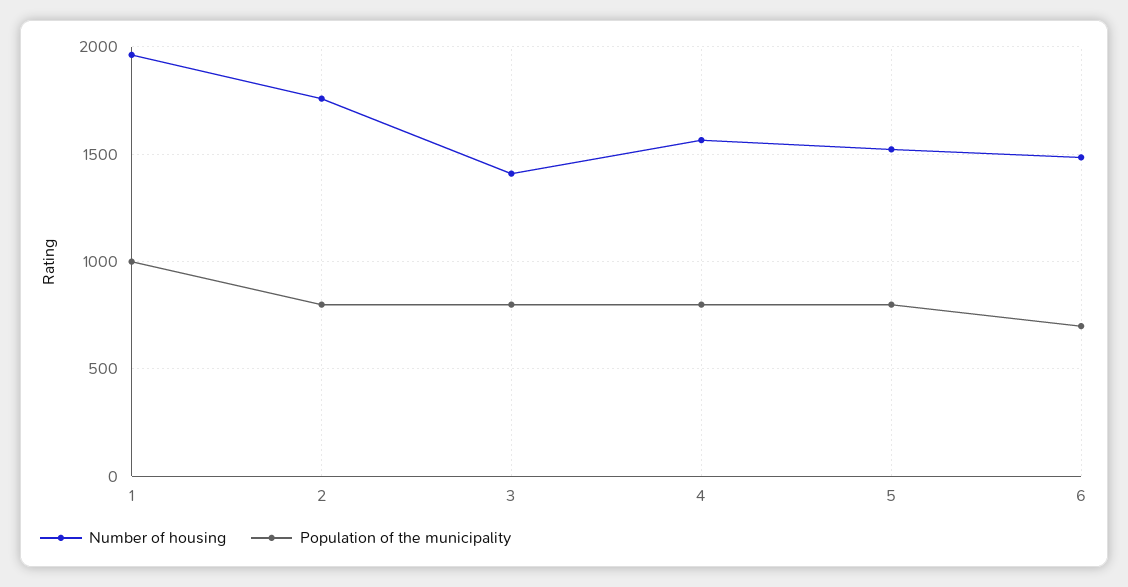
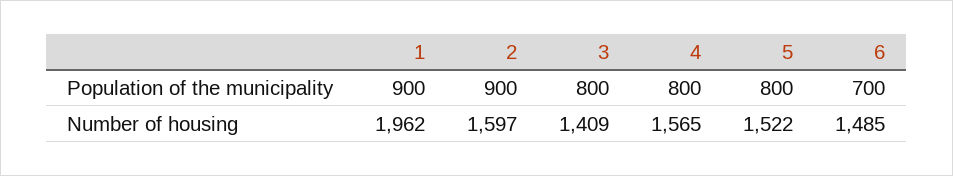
  {
    "Number of housing": {
      "1": 1962,
-     "2": 1750,
+     "2": 1597,
      "3": 1409,
      "4": 1565,
      "5": 1522,
      "6": 1485
    },
    "Population of the municipality": {
-     "1": 1000,
+     "1": 900,
-     "2": 800,
+     "2": 900,
      "3": 800,
      "4": 800,
      "5": 800,
      "6": 700
    }
  }

